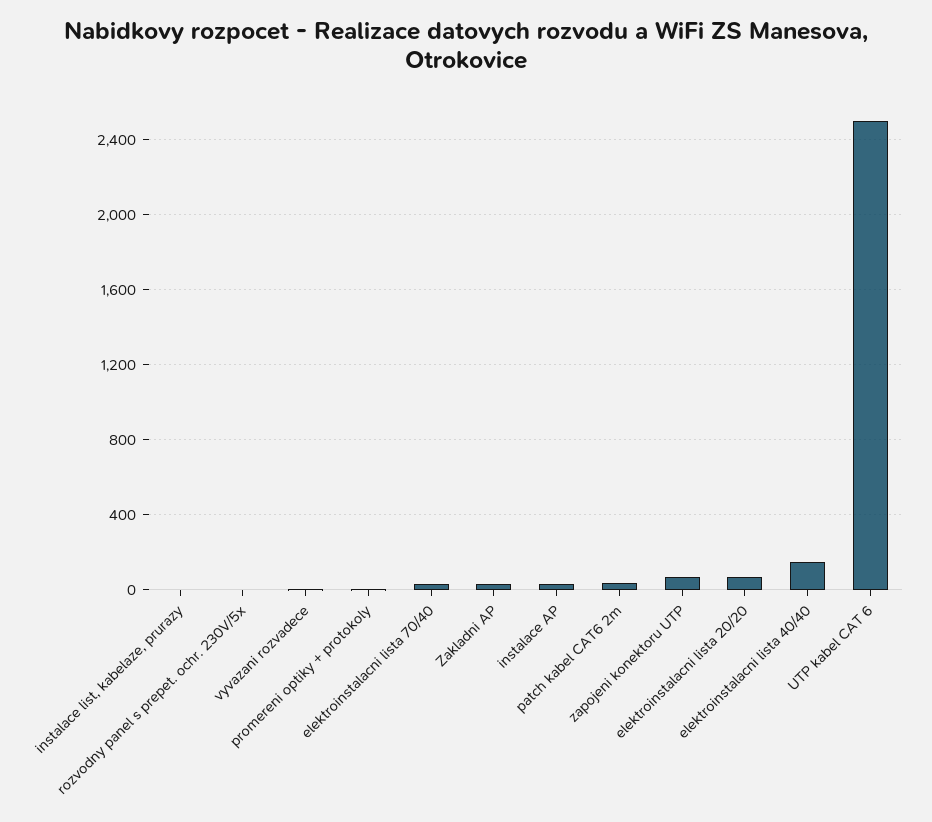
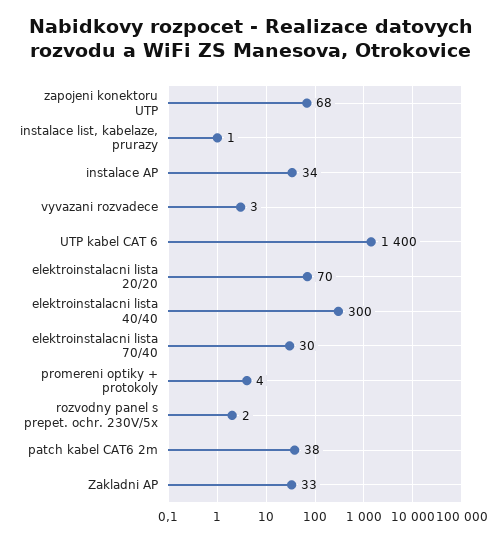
  {
    "instalace list, kabelaze, prurazy": 1,
    "rozvodny panel s prepet. ochr. 230V/5x": 2,
    "vyvazani rozvadece": 3,
    "promereni optiky + protokoly": 4,
    "elektroinstalacni lista 70/40": 30,
    "Zakladni AP": 33,
    "instalace AP": 34,
    "patch kabel CAT6 2m": 38,
    "zapojeni konektoru UTP": 68,
    "elektroinstalacni lista 20/20": 70,
-   "elektroinstalacni lista 40/40": 150,
+   "elektroinstalacni lista 40/40": 300,
-   "UTP kabel CAT 6": 2500
+   "UTP kabel CAT 6": 1400
  }

